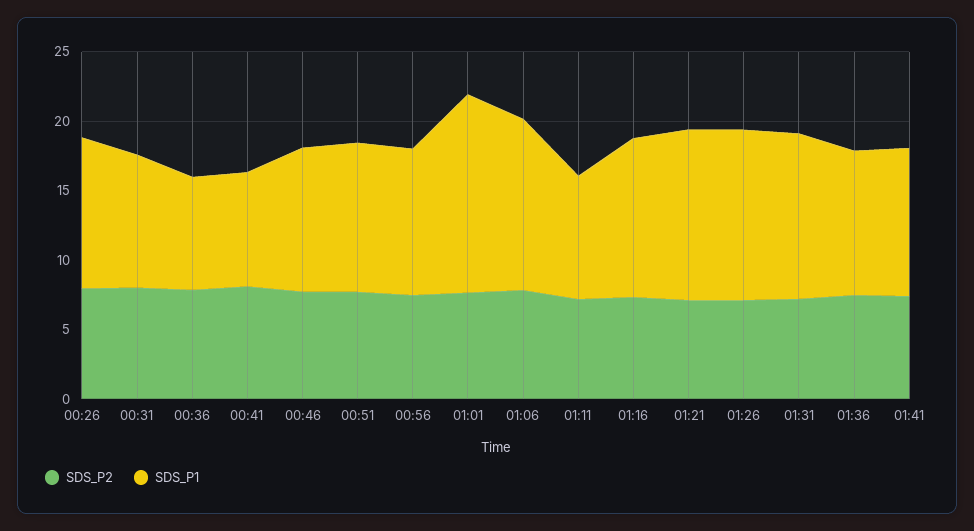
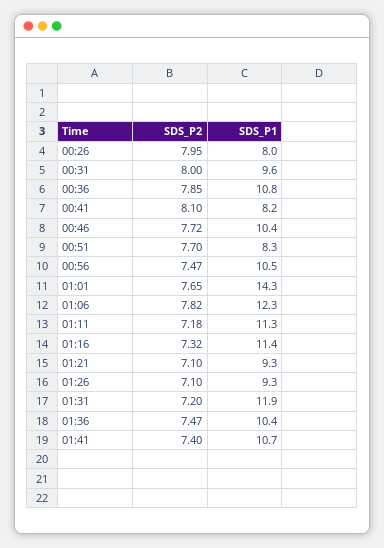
  {
    "SDS_P2": {
      "00:26": 7.95,
      "00:31": 8,
      "00:36": 7.85,
      "00:41": 8.1,
      "00:46": 7.72,
      "00:51": 7.7,
      "00:56": 7.47,
      "01:01": 7.65,
      "01:06": 7.82,
      "01:11": 7.18,
      "01:16": 7.32,
      "01:21": 7.1,
      "01:26": 7.1,
      "01:31": 7.2,
      "01:36": 7.47,
      "01:41": 7.4
    },
    "SDS_P1": {
-     "00:26": 11,
+     "00:26": 8,
      "00:31": 9.6,
-     "00:36": 8,
+     "00:36": 10.8,
      "00:41": 8.2,
      "00:46": 10.4,
-     "00:51": 11,
+     "00:51": 8.3,
      "00:56": 10.5,
      "01:01": 14.3,
      "01:06": 12.3,
-     "01:11": 9,
+     "01:11": 11.3,
      "01:16": 11.4,
-     "01:21": 12,
+     "01:21": 9.3,
-     "01:26": 12,
+     "01:26": 9.3,
      "01:31": 11.9,
      "01:36": 10.4,
      "01:41": 10.7
    }
  }

